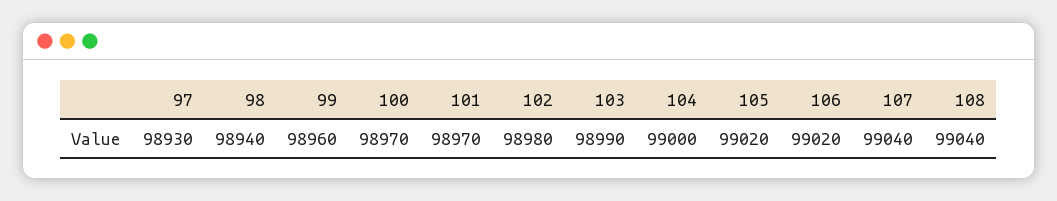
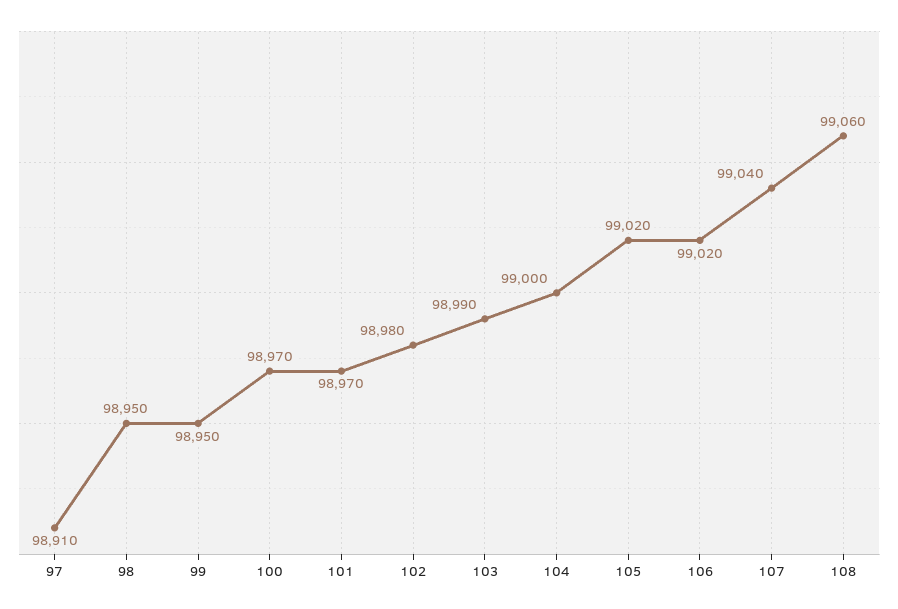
  {
-   "97": 98930,
+   "97": 98910,
-   "98": 98940,
+   "98": 98950,
-   "99": 98960,
+   "99": 98950,
    "100": 98970,
    "101": 98970,
    "102": 98980,
    "103": 98990,
    "104": 99000,
    "105": 99020,
    "106": 99020,
    "107": 99040,
-   "108": 99040
+   "108": 99060
  }

